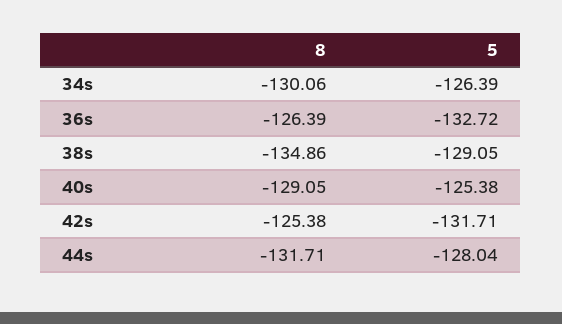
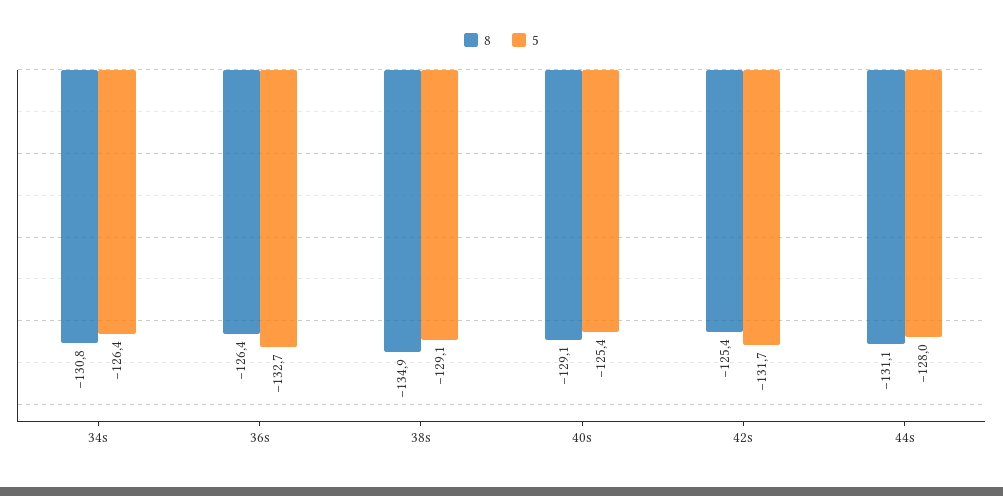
  {
    "8": {
-     "34s": -130.06,
+     "34s": -130.8,
      "36s": -126.39,
      "38s": -134.86,
      "40s": -129.05,
      "42s": -125.38,
-     "44s": -131.71
+     "44s": -131.1
    },
    "5": {
      "34s": -126.39,
      "36s": -132.72,
      "38s": -129.05,
      "40s": -125.38,
      "42s": -131.71,
      "44s": -128.04
    }
  }

